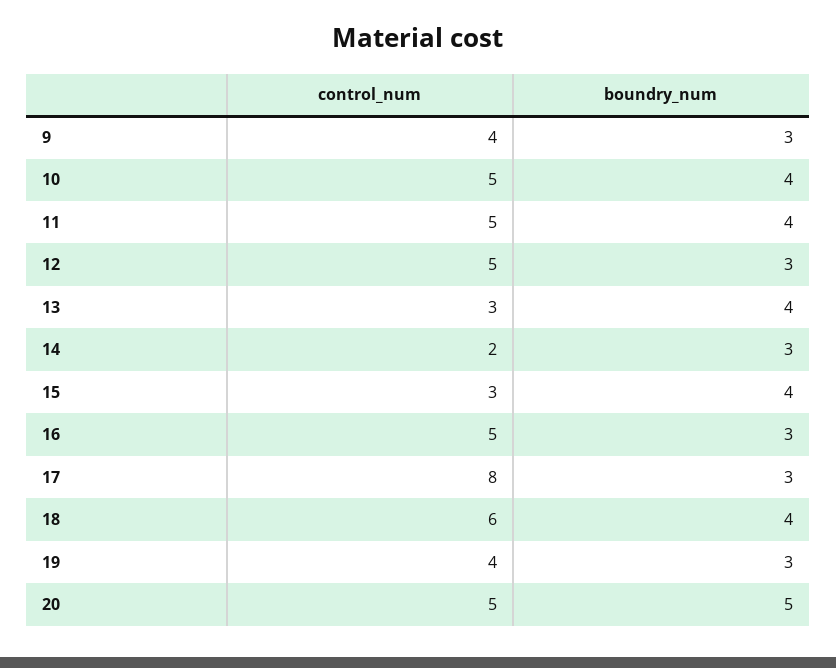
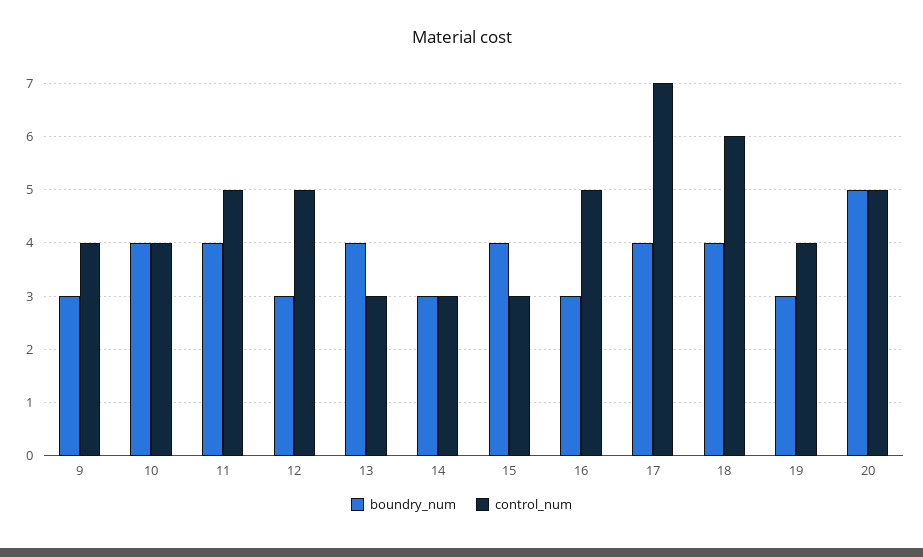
  {
    "control_num": {
      "9": 4,
-     "10": 5,
+     "10": 4,
      "11": 5,
      "12": 5,
      "13": 3,
-     "14": 2,
+     "14": 3,
      "15": 3,
      "16": 5,
-     "17": 8,
+     "17": 7,
      "18": 6,
      "19": 4,
      "20": 5
    },
    "boundry_num": {
      "9": 3,
      "10": 4,
      "11": 4,
      "12": 3,
      "13": 4,
      "14": 3,
      "15": 4,
      "16": 3,
-     "17": 3,
+     "17": 4,
      "18": 4,
      "19": 3,
      "20": 5
    }
  }

